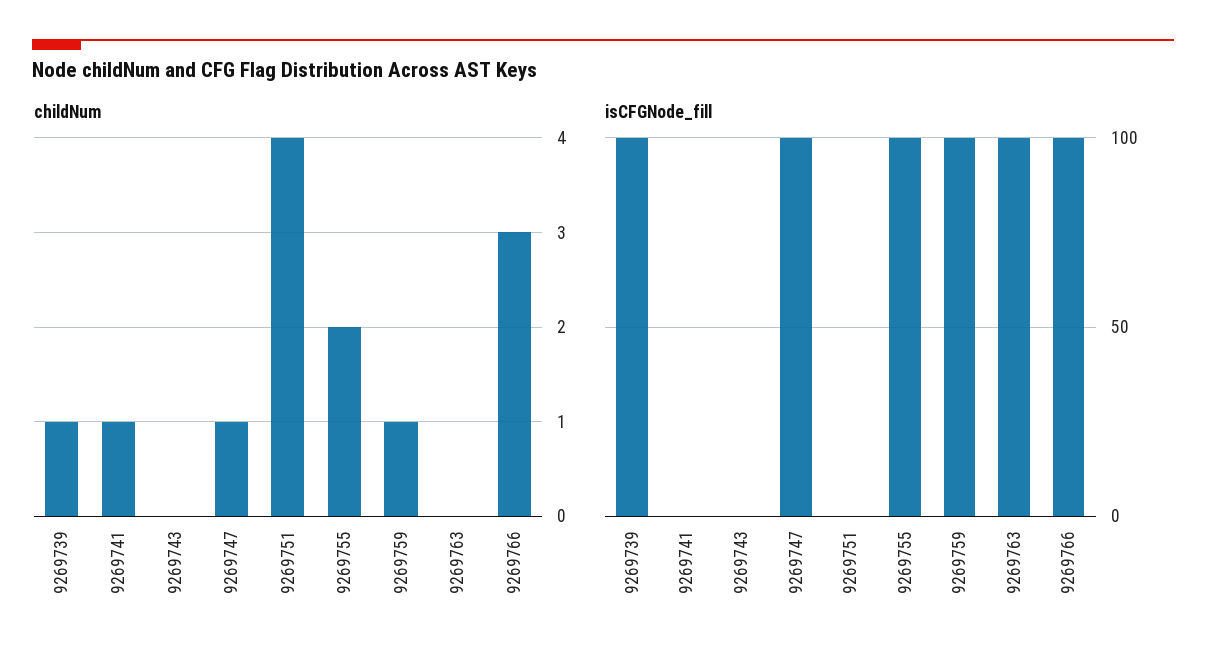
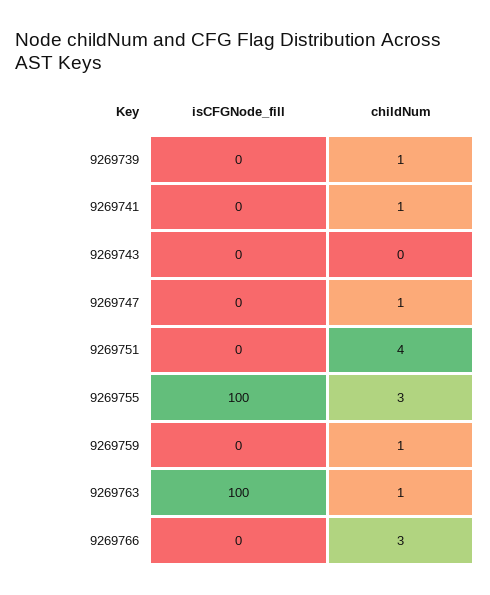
  {
    "childNum": {
      "9269739": 1,
      "9269741": 1,
      "9269743": 0,
      "9269747": 1,
      "9269751": 4,
-     "9269755": 2,
+     "9269755": 3,
      "9269759": 1,
-     "9269763": 0,
+     "9269763": 1,
      "9269766": 3
    },
    "isCFGNode_fill": {
-     "9269739": 100,
+     "9269739": 0,
      "9269741": 0,
      "9269743": 0,
-     "9269747": 100,
+     "9269747": 0,
      "9269751": 0,
      "9269755": 100,
-     "9269759": 100,
+     "9269759": 0,
      "9269763": 100,
-     "9269766": 100
+     "9269766": 0
    }
  }

